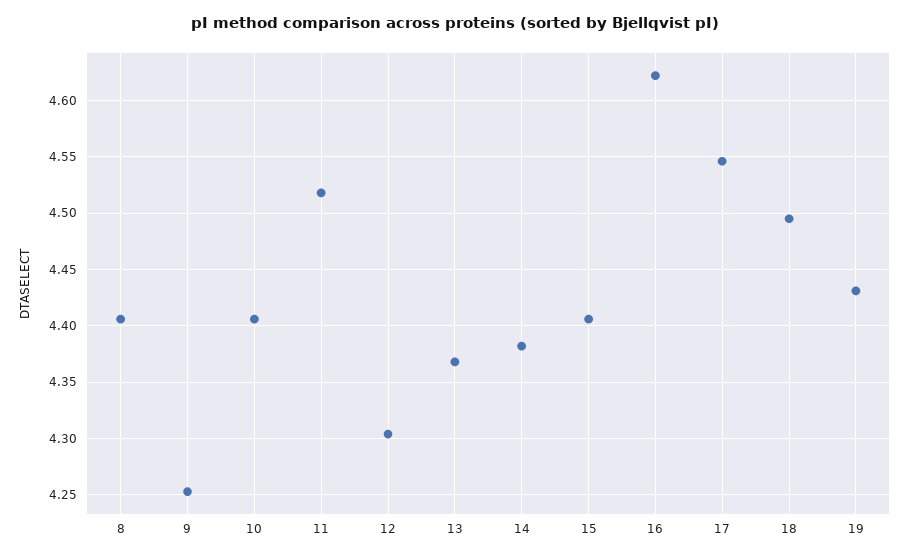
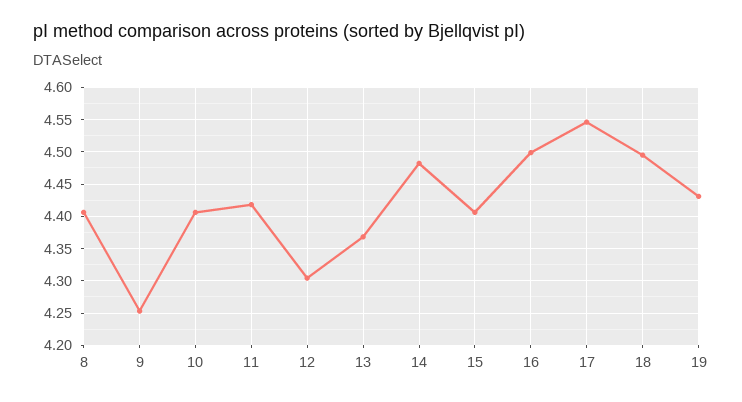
  {
    "8": 4.41,
    "9": 4.25,
    "10": 4.41,
-   "11": 4.52,
+   "11": 4.42,
    "12": 4.3,
    "13": 4.37,
-   "14": 4.38,
+   "14": 4.48,
    "15": 4.41,
-   "16": 4.62,
+   "16": 4.5,
    "17": 4.55,
    "18": 4.5,
    "19": 4.43
  }

